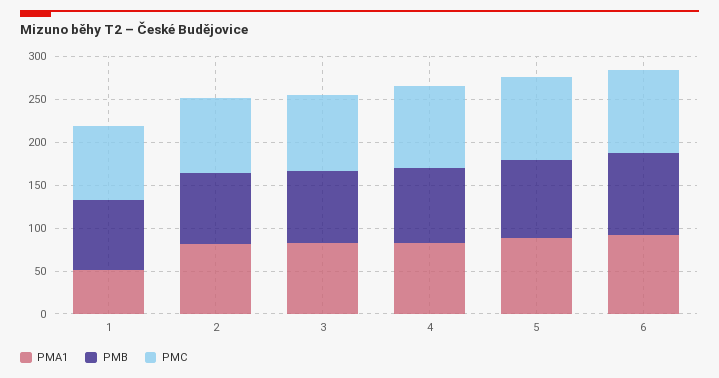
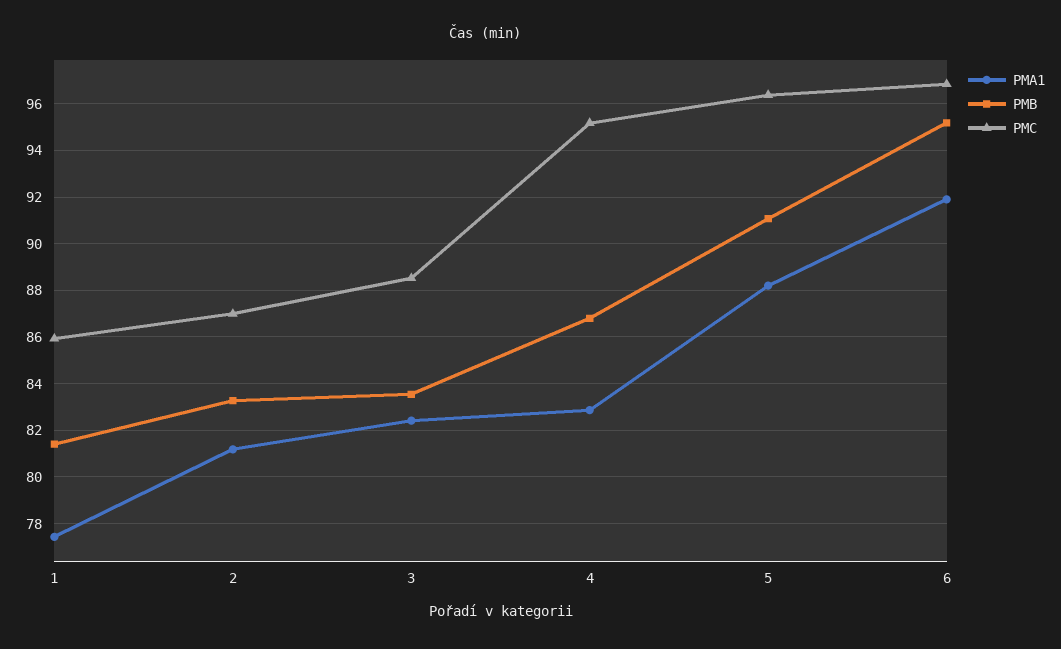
  {
    "PMA1": {
-     "1": 50,
+     "1": 77.5,
      "2": 81,
      "3": 82.5,
      "4": 83,
      "5": 88,
      "6": 92
    },
    "PMB": {
      "1": 81.5,
      "2": 83.5,
      "3": 83.5,
      "4": 87,
      "5": 91,
      "6": 95
    },
    "PMC": {
      "1": 86,
      "2": 87,
      "3": 88.5,
      "4": 95,
      "5": 96.5,
      "6": 97
    }
  }

